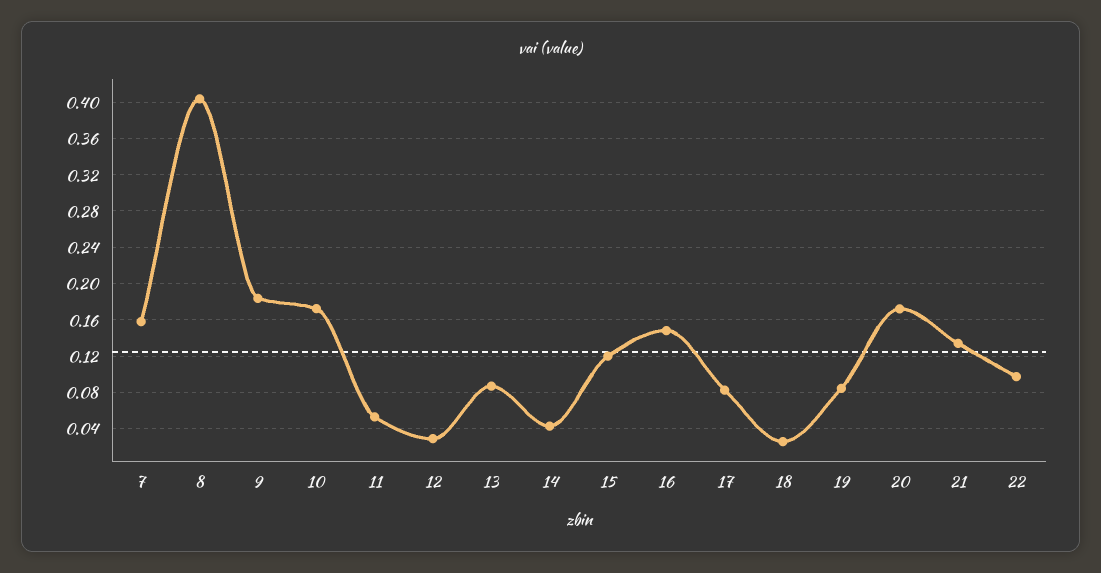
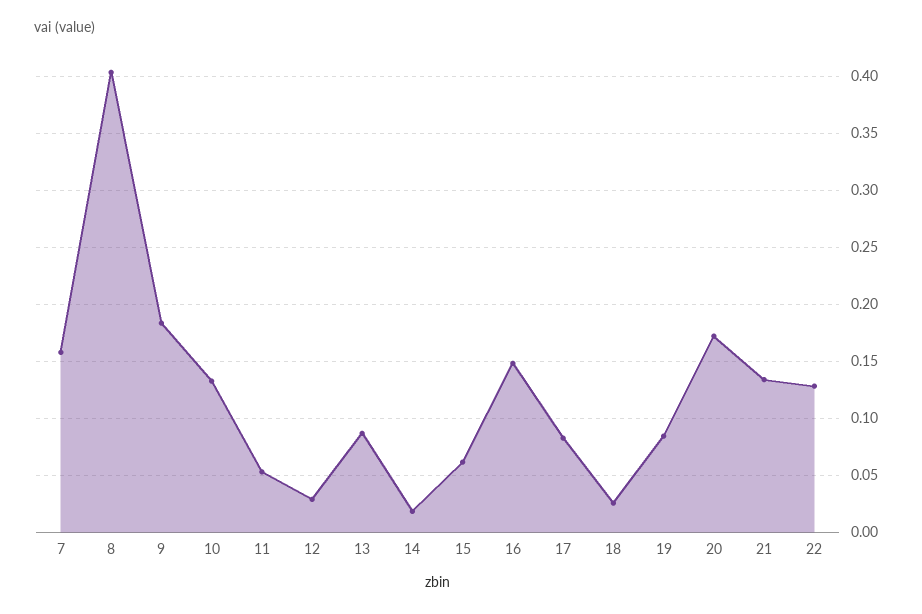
  {
    "7": 0.16,
    "8": 0.4,
    "9": 0.18,
-   "10": 0.17,
+   "10": 0.13,
    "11": 0.05,
    "12": 0.03,
    "13": 0.09,
-   "14": 0.04,
+   "14": 0.02,
-   "15": 0.12,
+   "15": 0.06,
    "16": 0.15,
    "17": 0.08,
    "18": 0.03,
    "19": 0.08,
    "20": 0.17,
    "21": 0.13,
-   "22": 0.1
+   "22": 0.13
  }

